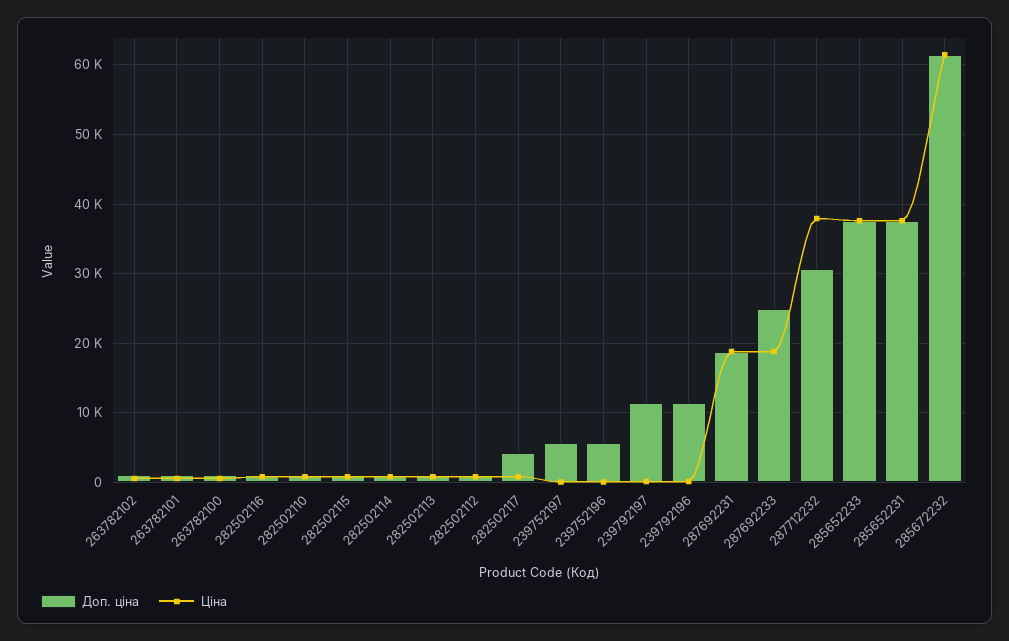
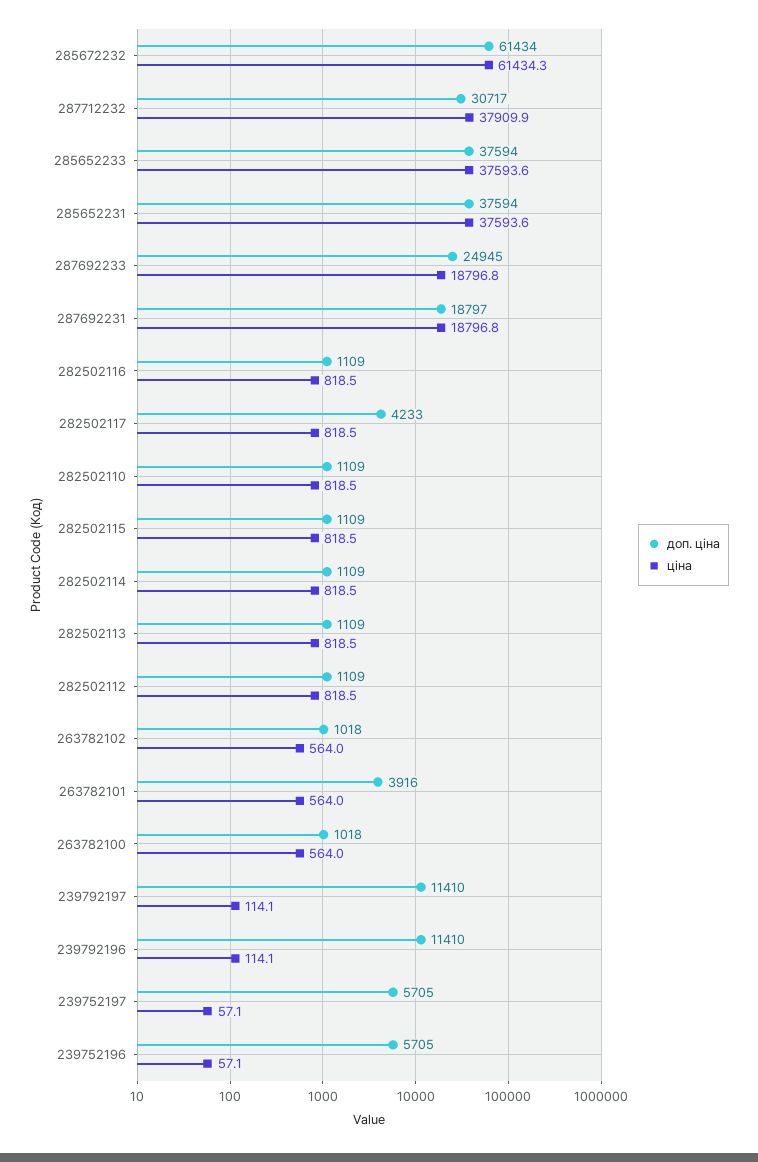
  {
    "Доп. ціна": {
      "263782102": 1018,
-     "263782101": 1000,
+     "263782101": 3916,
      "263782100": 1018,
      "282502116": 1109,
      "282502110": 1109,
      "282502115": 1109,
      "282502114": 1109,
      "282502113": 1109,
      "282502112": 1109,
      "282502117": 4233,
      "239752197": 5705,
      "239752196": 5705,
      "239792197": 11410,
      "239792196": 11410,
      "287692231": 18797,
      "287692233": 24945,
      "287712232": 30717,
      "285652233": 37594,
      "285652231": 37594,
      "285672232": 61434
    },
    "Ціна": {
      "263782102": 564,
      "263782101": 564,
      "263782100": 564,
      "282502116": 818.5,
      "282502110": 818.5,
      "282502115": 818.5,
      "282502114": 818.5,
      "282502113": 818.5,
      "282502112": 818.5,
      "282502117": 818.5,
      "239752197": 57.1,
      "239752196": 57.1,
      "239792197": 114.1,
      "239792196": 114.1,
      "287692231": 18796.8,
      "287692233": 18796.8,
      "287712232": 37909.9,
      "285652233": 37593.6,
      "285652231": 37593.6,
      "285672232": 61434.3
    }
  }

